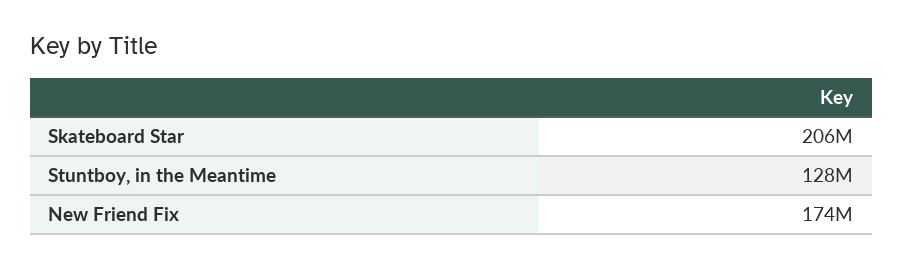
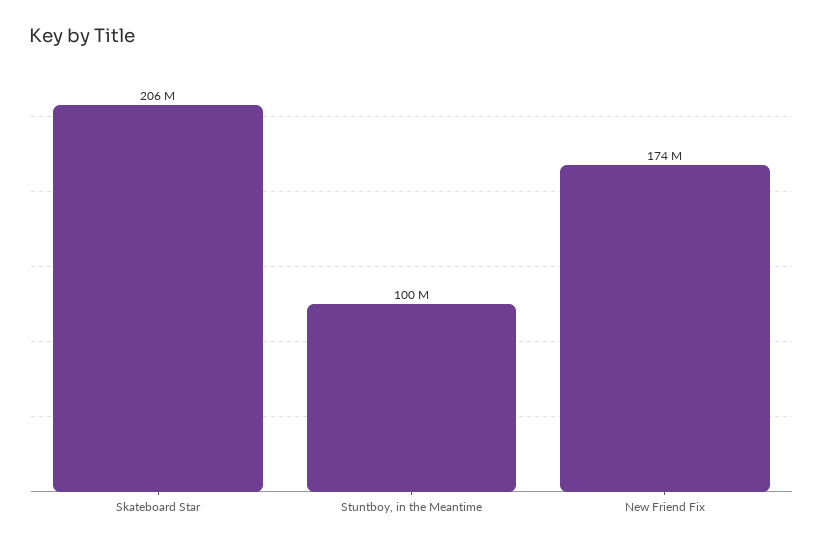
  {
    "Skateboard Star": 206000000,
-   "Stuntboy, in the Meantime": 128000000,
+   "Stuntboy, in the Meantime": 100000000,
    "New Friend Fix": 174000000
  }

